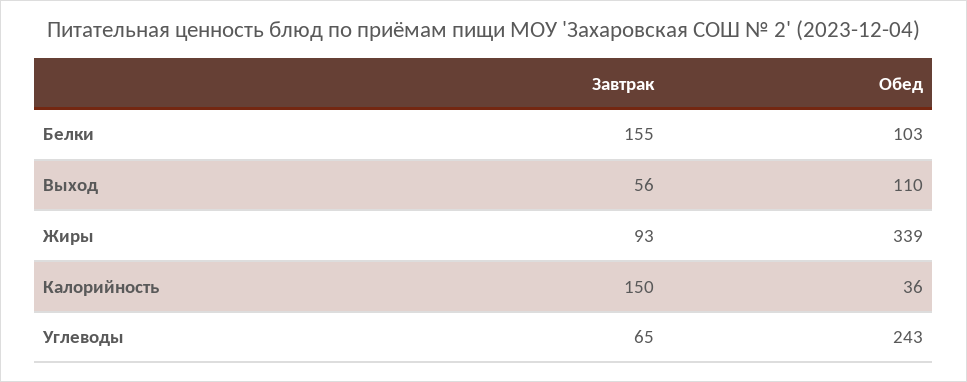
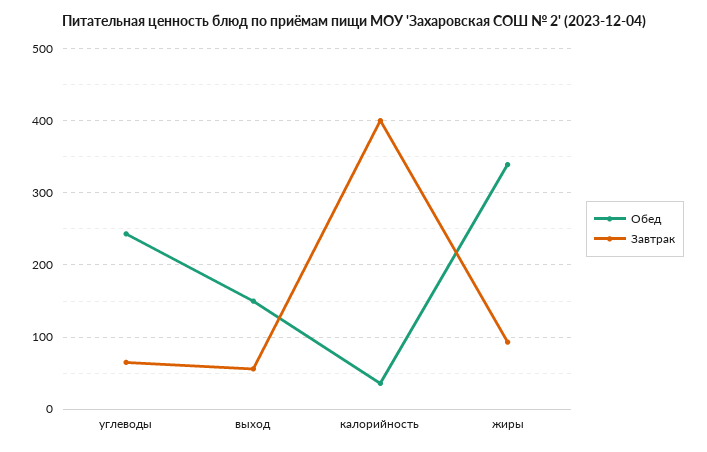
  {
    "Завтрак": {
-     "Белки": 155,
      "Выход": 56,
      "Жиры": 93,
-     "Калорийность": 150,
+     "Калорийность": 400,
      "Углеводы": 65
    },
    "Обед": {
-     "Белки": 103,
-     "Выход": 110,
+     "Выход": 150,
      "Жиры": 339,
      "Калорийность": 36,
      "Углеводы": 243
    }
  }

